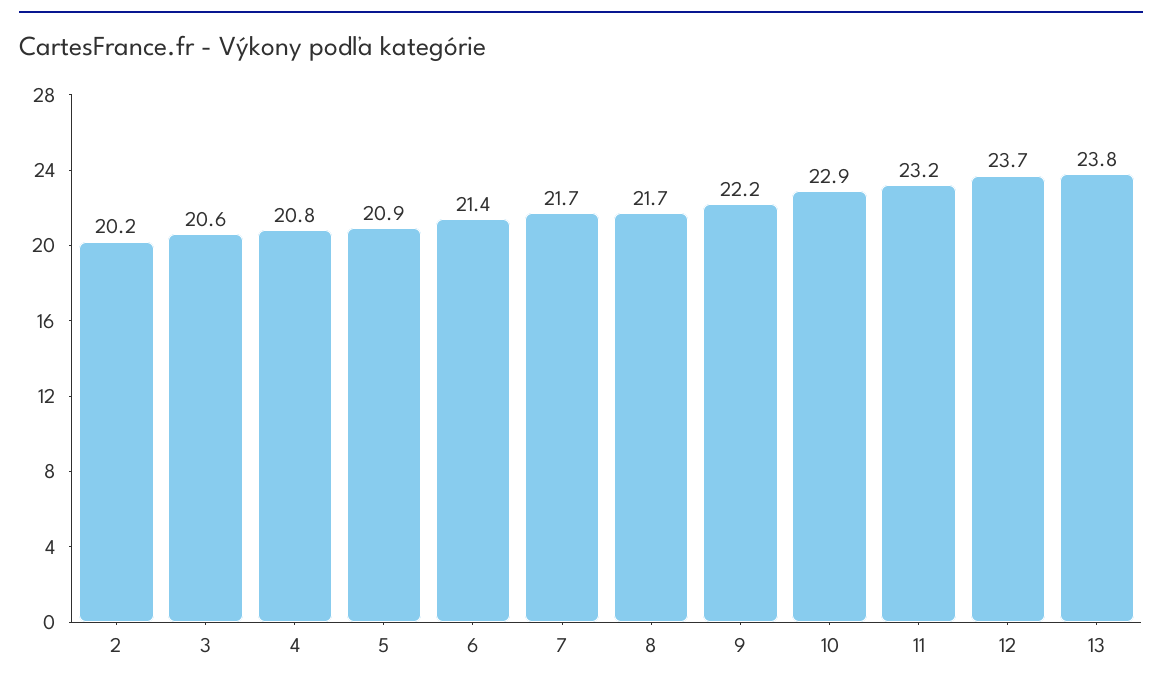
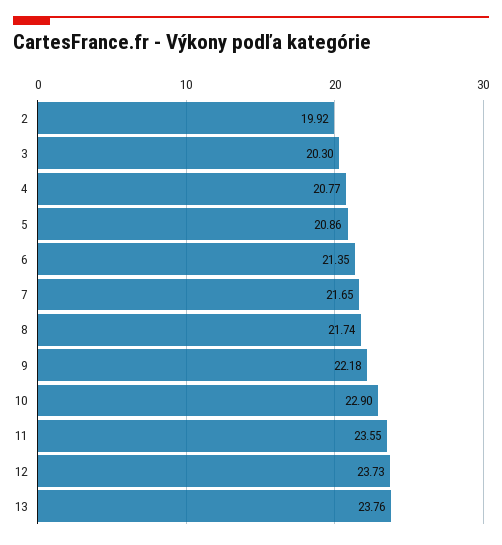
  {
-   "2": 20.2,
+   "2": 19.92,
-   "3": 20.6,
+   "3": 20.3,
    "4": 20.77,
    "5": 20.86,
    "6": 21.35,
    "7": 21.65,
    "8": 21.74,
    "9": 22.18,
    "10": 22.9,
-   "11": 23.2,
+   "11": 23.55,
    "12": 23.73,
    "13": 23.76
  }

